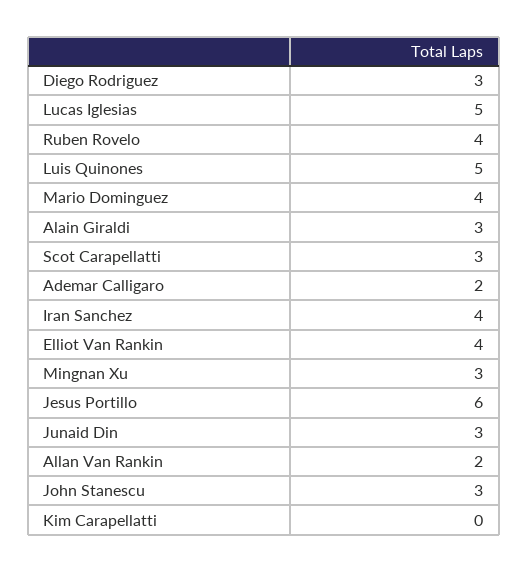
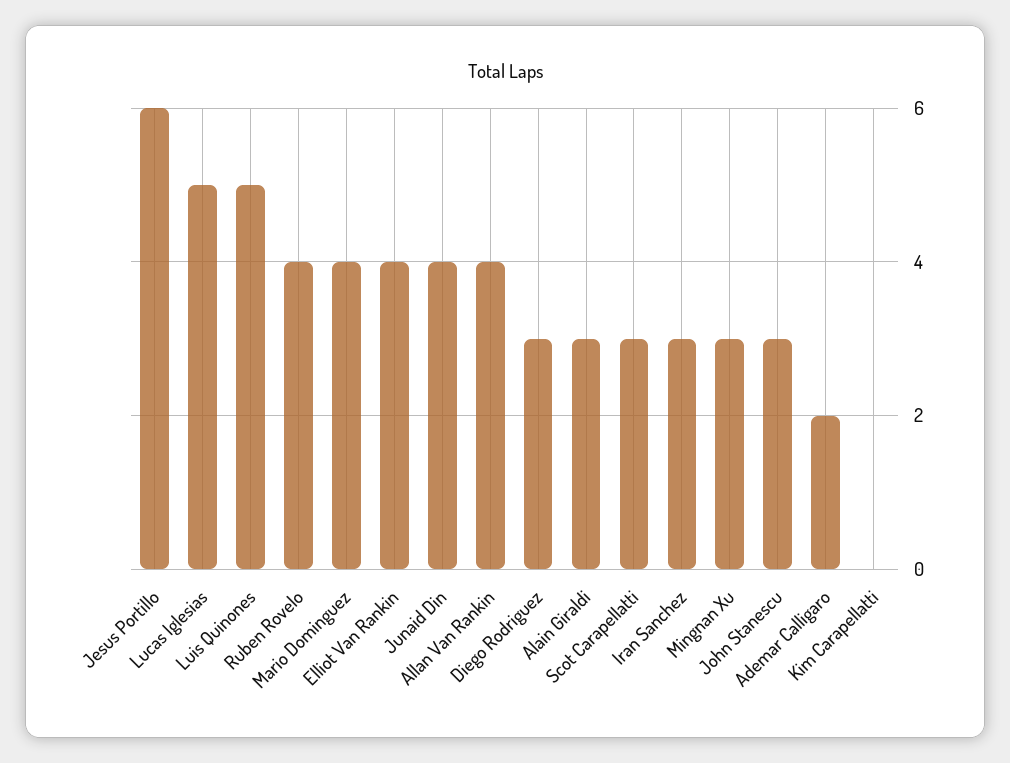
  {
    "Diego Rodriguez": 3,
    "Lucas Iglesias": 5,
    "Ruben Rovelo": 4,
    "Luis Quinones": 5,
    "Mario Dominguez": 4,
    "Alain Giraldi": 3,
    "Scot Carapellatti": 3,
    "Ademar Calligaro": 2,
-   "Iran Sanchez": 4,
+   "Iran Sanchez": 3,
    "Elliot Van Rankin": 4,
    "Mingnan Xu": 3,
    "Jesus Portillo": 6,
-   "Junaid Din": 3,
+   "Junaid Din": 4,
-   "Allan Van Rankin": 2,
+   "Allan Van Rankin": 4,
    "John Stanescu": 3,
    "Kim Carapellatti": 0
  }

